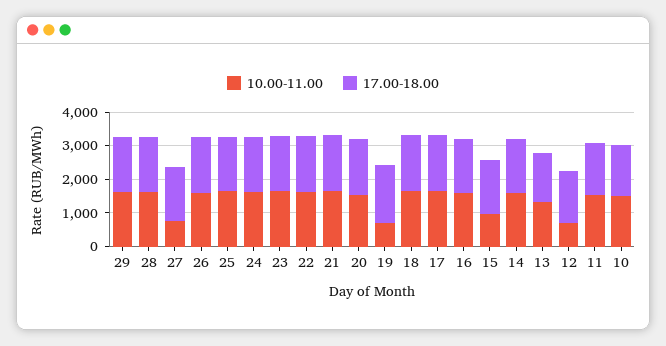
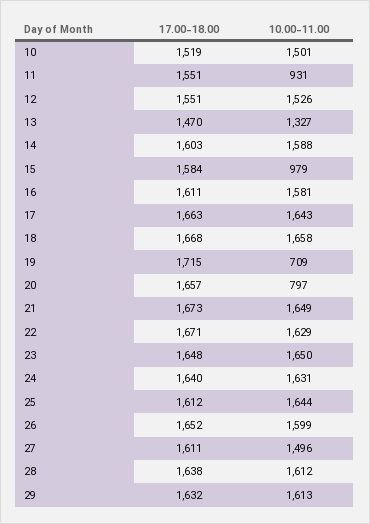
  {
    "10.00-11.00": {
      "29": 1613,
      "28": 1612,
-     "27": 750,
+     "27": 1496,
      "26": 1599,
      "25": 1644,
      "24": 1631,
      "23": 1650,
      "22": 1629,
      "21": 1649,
-     "20": 1500,
+     "20": 797,
      "19": 709,
      "18": 1658,
      "17": 1643,
      "16": 1581,
      "15": 979,
      "14": 1588,
      "13": 1327,
-     "12": 750,
+     "12": 1526,
-     "11": 1500,
+     "11": 931,
      "10": 1501
    },
    "17.00-18.00": {
      "29": 1632,
      "28": 1638,
      "27": 1611,
      "26": 1652,
      "25": 1612,
      "24": 1640,
      "23": 1648,
      "22": 1671,
      "21": 1673,
      "20": 1657,
      "19": 1715,
      "18": 1668,
      "17": 1663,
      "16": 1611,
      "15": 1584,
      "14": 1603,
      "13": 1470,
      "12": 1551,
      "11": 1551,
      "10": 1519
    }
  }

